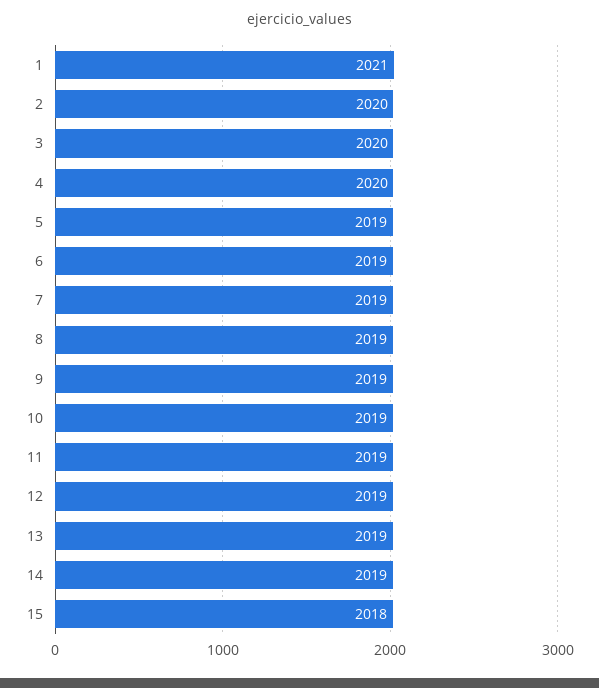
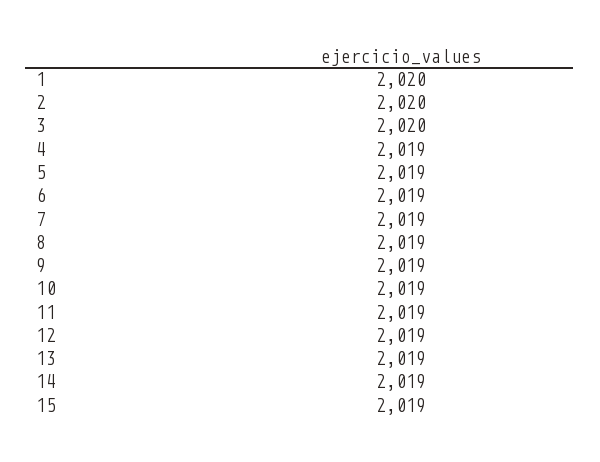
  {
-   "1": 2021,
+   "1": 2020,
    "2": 2020,
    "3": 2020,
-   "4": 2020,
+   "4": 2019,
    "5": 2019,
    "6": 2019,
    "7": 2019,
    "8": 2019,
    "9": 2019,
    "10": 2019,
    "11": 2019,
    "12": 2019,
    "13": 2019,
    "14": 2019,
-   "15": 2018
+   "15": 2019
  }

